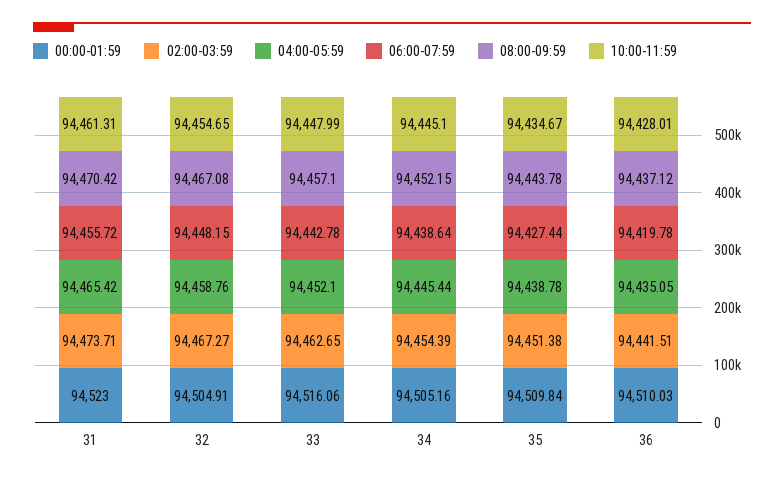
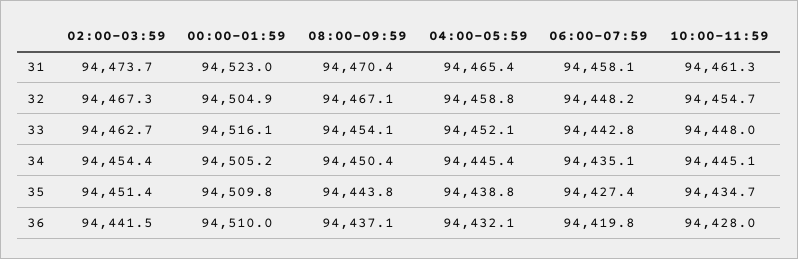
  {
    "00:00-01:59": {
      "31": 94523,
      "32": 94504.91,
      "33": 94516.06,
      "34": 94505.16,
      "35": 94509.84,
      "36": 94510.03
    },
    "02:00-03:59": {
      "31": 94473.71,
      "32": 94467.27,
      "33": 94462.65,
      "34": 94454.39,
      "35": 94451.38,
      "36": 94441.51
    },
    "04:00-05:59": {
      "31": 94465.42,
      "32": 94458.76,
      "33": 94452.1,
      "34": 94445.44,
      "35": 94438.78,
-     "36": 94435.05
+     "36": 94432.1
    },
    "06:00-07:59": {
-     "31": 94455.72,
+     "31": 94458.1,
      "32": 94448.15,
      "33": 94442.78,
-     "34": 94438.64,
+     "34": 94435.1,
      "35": 94427.44,
      "36": 94419.78
    },
    "08:00-09:59": {
      "31": 94470.42,
      "32": 94467.08,
-     "33": 94457.1,
+     "33": 94454.1,
-     "34": 94452.15,
+     "34": 94450.4,
      "35": 94443.78,
      "36": 94437.12
    },
    "10:00-11:59": {
      "31": 94461.31,
      "32": 94454.65,
      "33": 94447.99,
      "34": 94445.1,
      "35": 94434.67,
      "36": 94428.01
    }
  }

